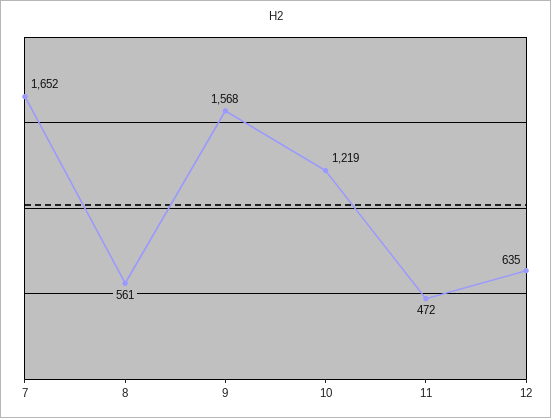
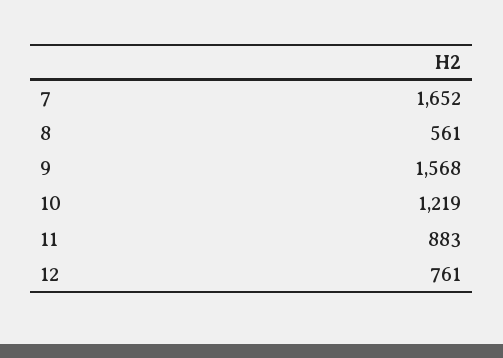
  {
    "7": 1652,
    "8": 561,
    "9": 1568,
    "10": 1219,
-   "11": 472,
+   "11": 883,
-   "12": 635
+   "12": 761
  }

